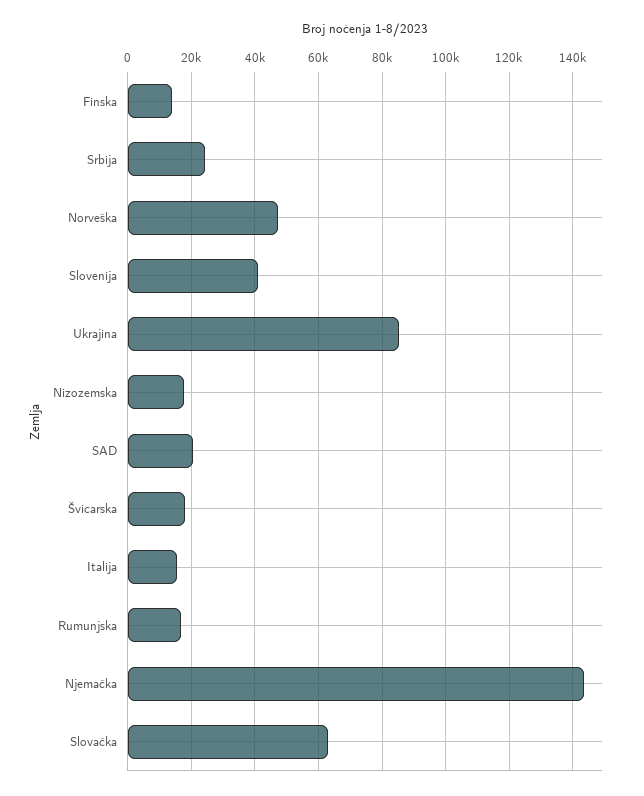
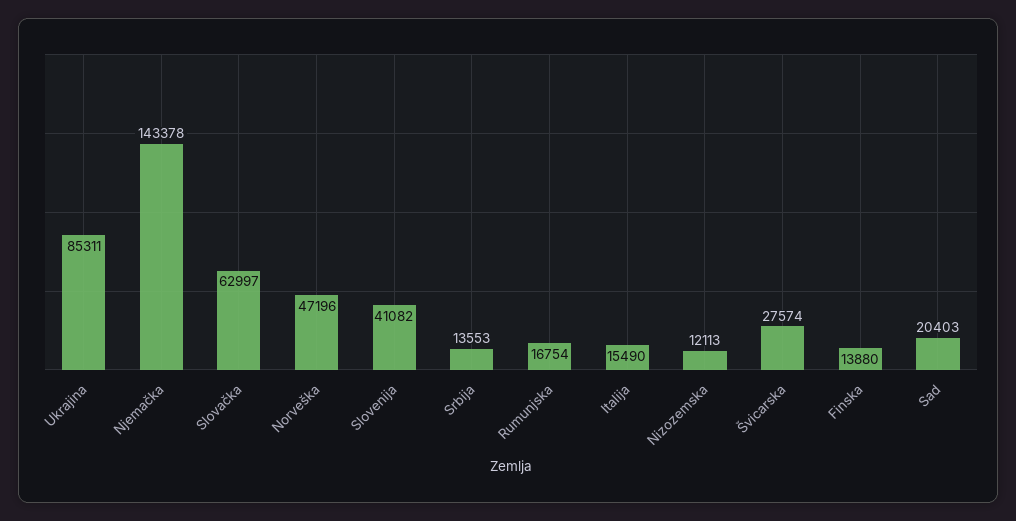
  {
    "Finska": 13880,
-   "Srbija": 24000,
+   "Srbija": 13553,
    "Norveška": 47196,
    "Slovenija": 41082,
    "Ukrajina": 85311,
-   "Nizozemska": 18000,
+   "Nizozemska": 12113,
    "SAD": 20403,
-   "Švicarska": 18000,
+   "Švicarska": 27574,
    "Italija": 15490,
    "Rumunjska": 16754,
    "Njemačka": 143378,
    "Slovačka": 62997
  }

